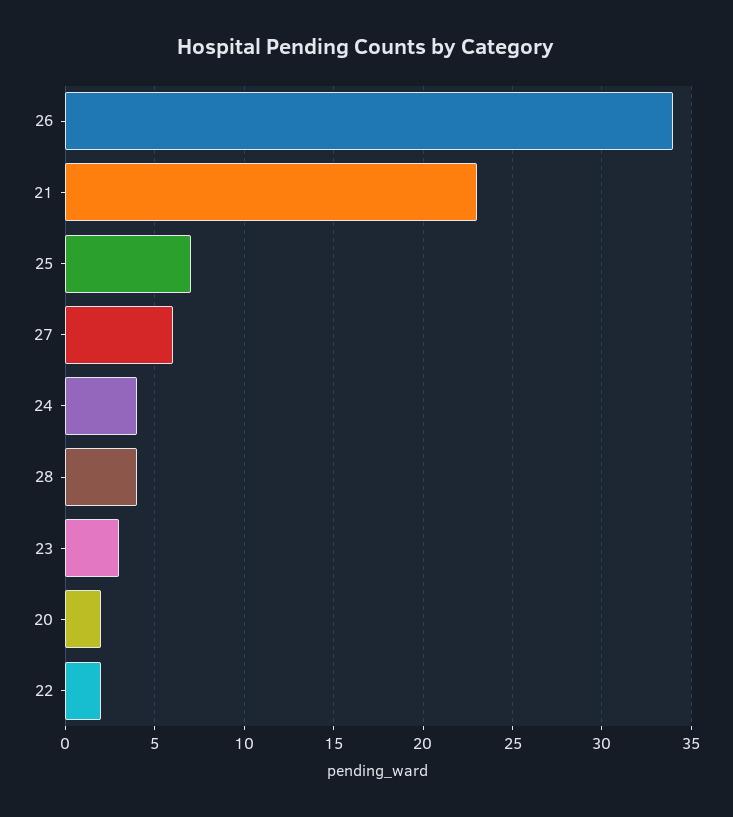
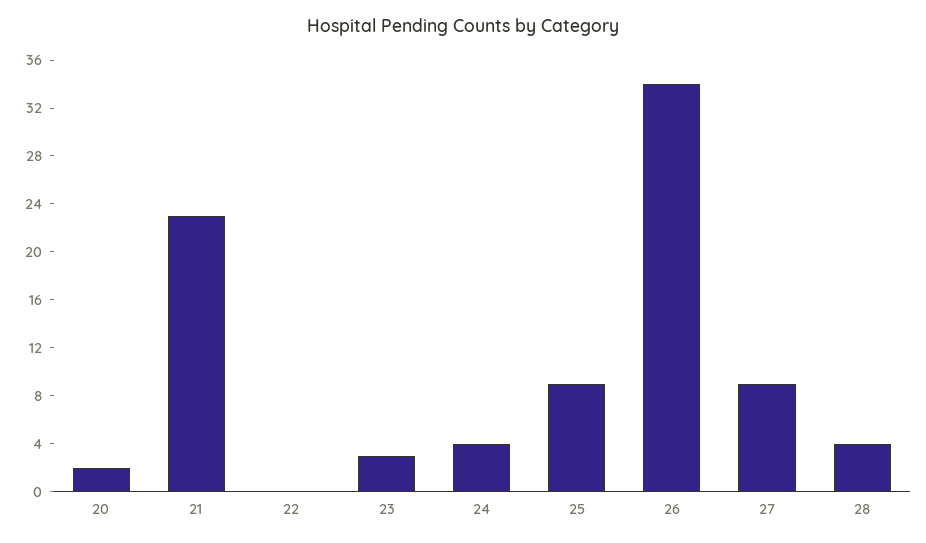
  {
    "26": 34,
    "21": 23,
-   "25": 7,
+   "25": 9,
-   "27": 6,
+   "27": 9,
    "24": 4,
    "28": 4,
    "23": 3,
    "20": 2,
-   "22": 2
+   "22": 0
  }

